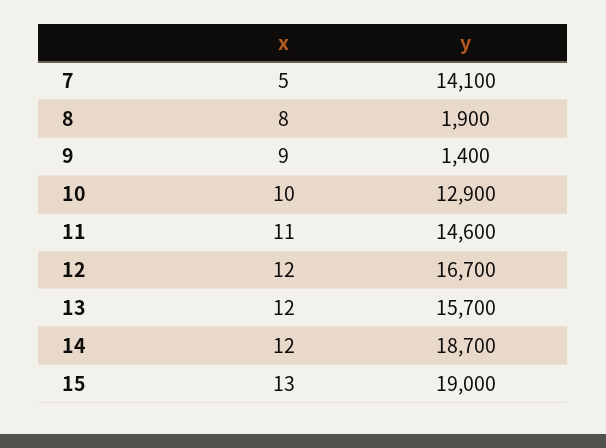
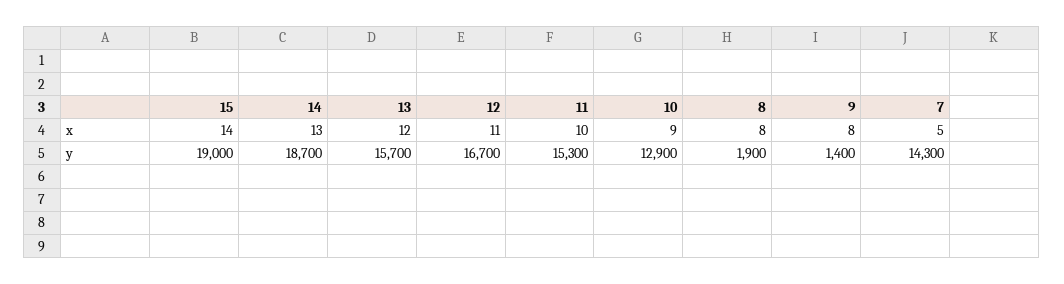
  {
    "x": {
      "7": 5,
      "8": 8,
-     "9": 9,
+     "9": 8,
-     "10": 10,
+     "10": 9,
-     "11": 11,
+     "11": 10,
-     "12": 12,
+     "12": 11,
      "13": 12,
-     "14": 12,
+     "14": 13,
-     "15": 13
+     "15": 14
    },
    "y": {
-     "7": 14100,
+     "7": 14300,
      "8": 1900,
      "9": 1400,
      "10": 12900,
-     "11": 14600,
+     "11": 15300,
      "12": 16700,
      "13": 15700,
      "14": 18700,
      "15": 19000
    }
  }

